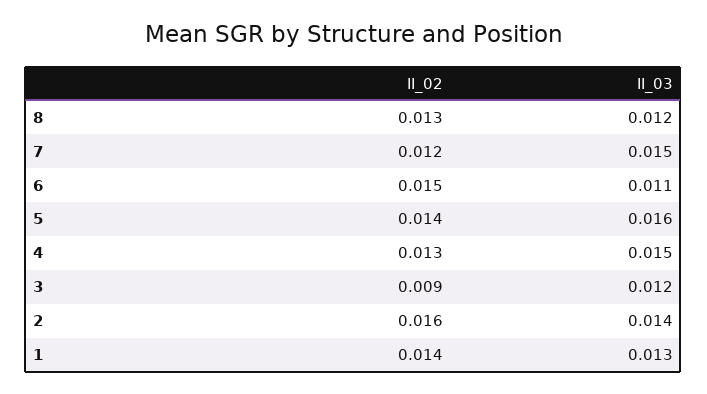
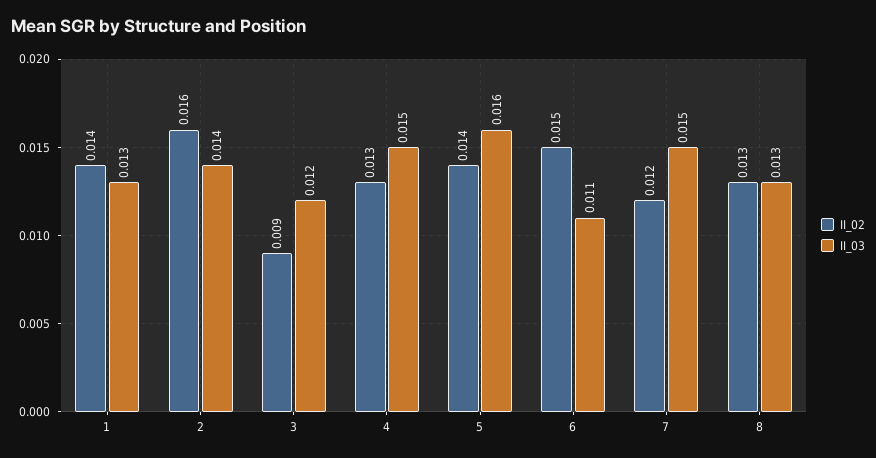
  {
    "II_02": {
      "8": 0.013,
      "7": 0.012,
      "6": 0.015,
      "5": 0.014,
      "4": 0.013,
      "3": 0.009,
      "2": 0.016,
      "1": 0.014
    },
    "II_03": {
-     "8": 0.012,
+     "8": 0.013,
      "7": 0.015,
      "6": 0.011,
      "5": 0.016,
      "4": 0.015,
      "3": 0.012,
      "2": 0.014,
      "1": 0.013
    }
  }

